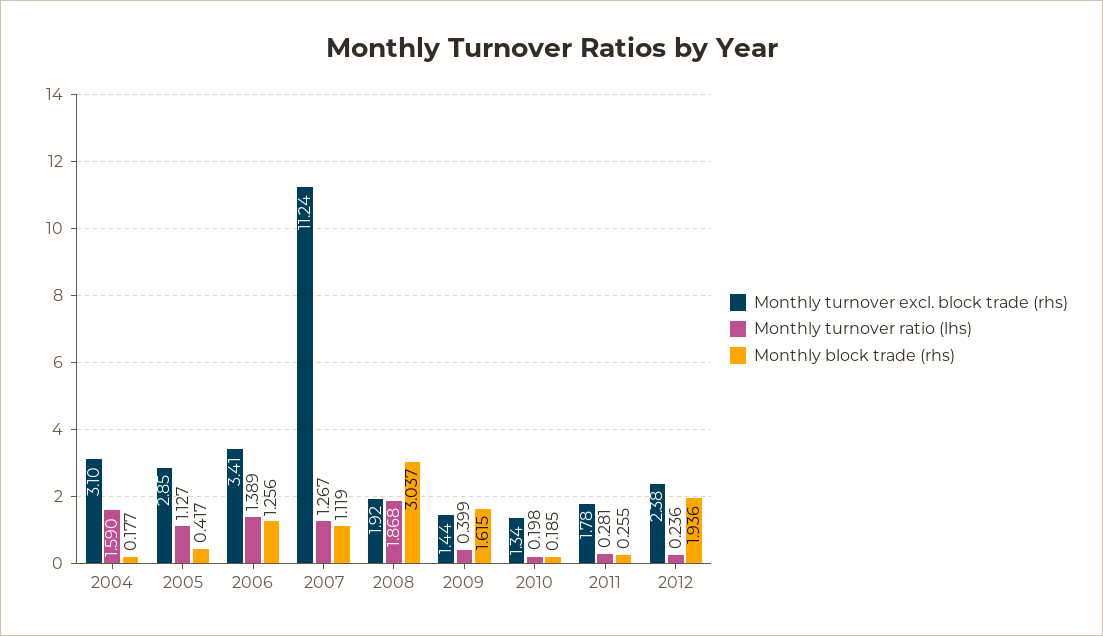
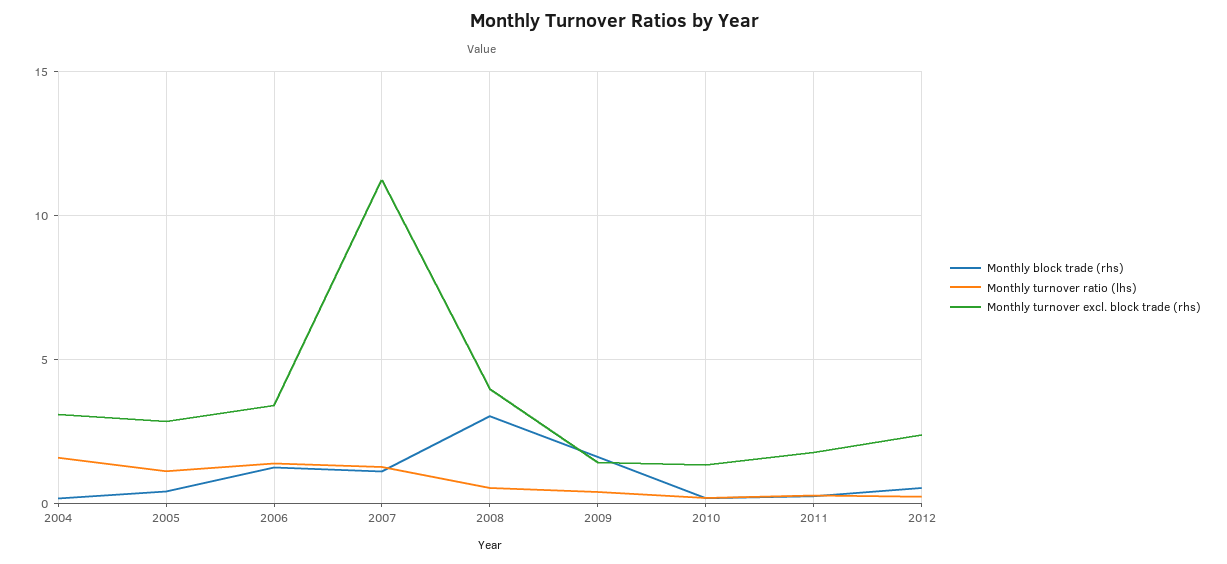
  {
    "Monthly turnover excl. block trade (rhs)": {
      "2004": 3.1,
      "2005": 2.85,
      "2006": 3.41,
      "2007": 11.24,
-     "2008": 1.92,
+     "2008": 4,
      "2009": 1.44,
      "2010": 1.34,
      "2011": 1.78,
      "2012": 2.38
    },
    "Monthly turnover ratio (lhs)": {
      "2004": 1.59,
      "2005": 1.127,
      "2006": 1.389,
      "2007": 1.267,
-     "2008": 1.868,
+     "2008": 0.5,
      "2009": 0.399,
      "2010": 0.198,
      "2011": 0.281,
      "2012": 0.236
    },
    "Monthly block trade (rhs)": {
      "2004": 0.177,
      "2005": 0.417,
      "2006": 1.256,
      "2007": 1.119,
      "2008": 3.037,
      "2009": 1.615,
      "2010": 0.185,
      "2011": 0.255,
-     "2012": 1.936
+     "2012": 0.5
    }
  }

